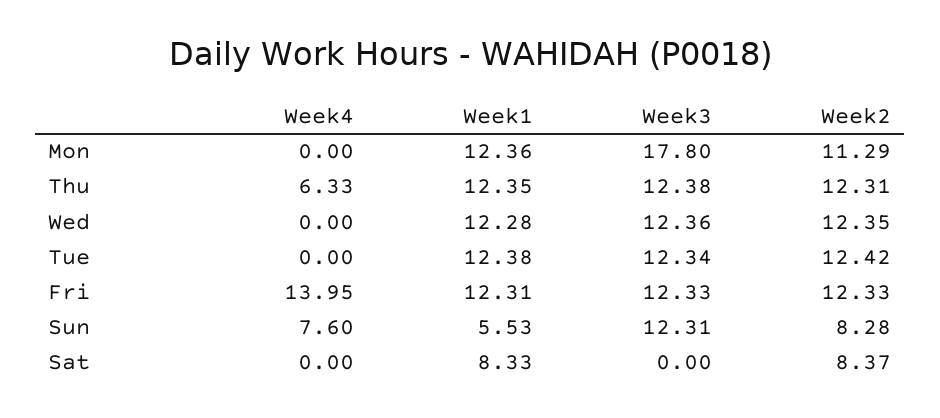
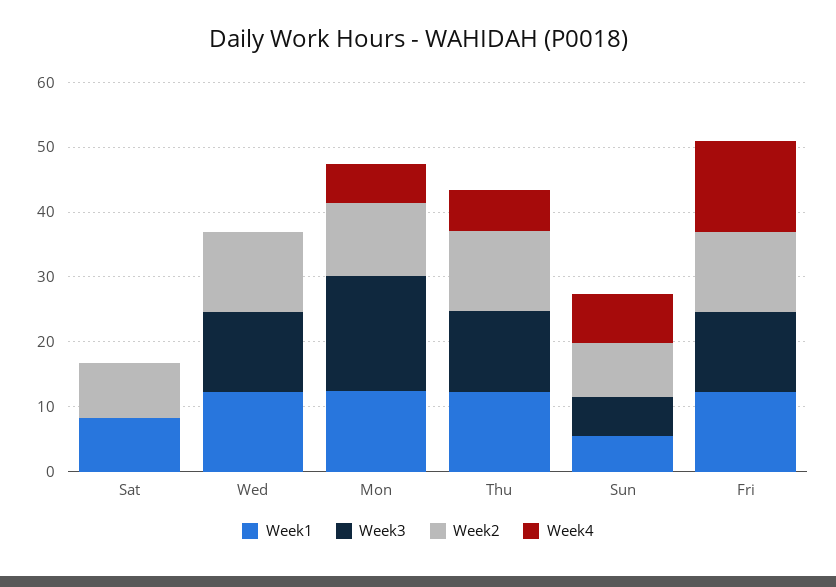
  {
    "Week4": {
-     "Mon": 0,
+     "Mon": 6,
      "Thu": 6.33,
      "Wed": 0,
-     "Tue": 0,
      "Fri": 13.95,
      "Sun": 7.6,
      "Sat": 0
    },
    "Week1": {
      "Mon": 12.36,
      "Thu": 12.35,
      "Wed": 12.28,
-     "Tue": 12.38,
      "Fri": 12.31,
      "Sun": 5.53,
      "Sat": 8.33
    },
    "Week3": {
      "Mon": 17.8,
      "Thu": 12.38,
      "Wed": 12.36,
-     "Tue": 12.34,
      "Fri": 12.33,
-     "Sun": 12.31,
+     "Sun": 6,
      "Sat": 0
    },
    "Week2": {
      "Mon": 11.29,
      "Thu": 12.31,
      "Wed": 12.35,
-     "Tue": 12.42,
      "Fri": 12.33,
      "Sun": 8.28,
      "Sat": 8.37
    }
  }

